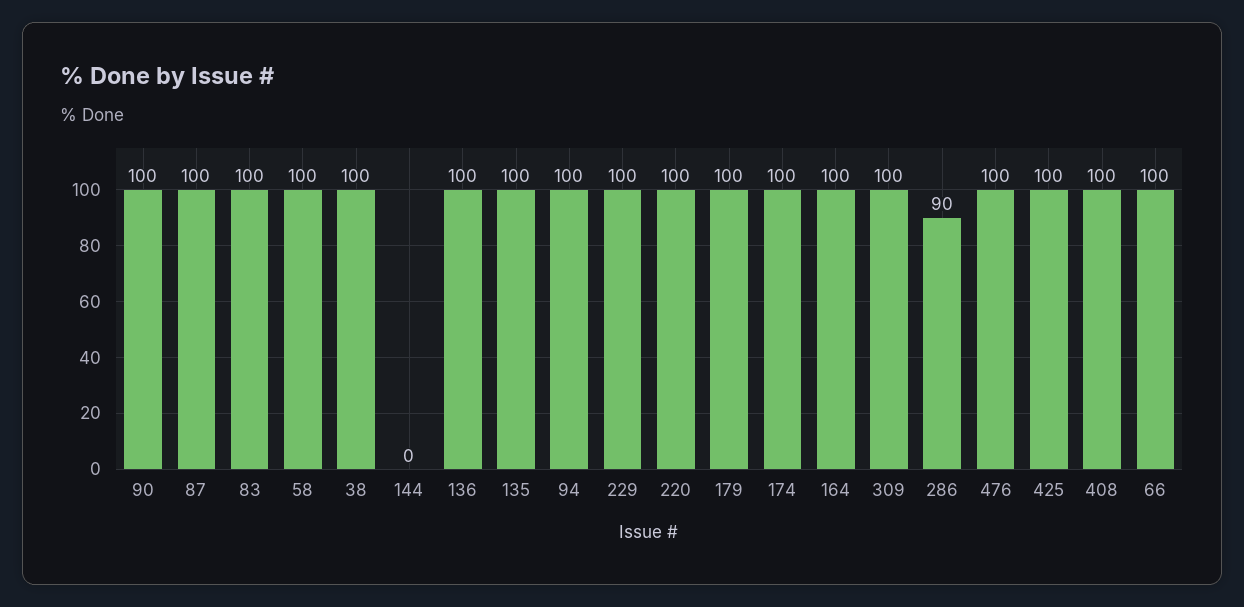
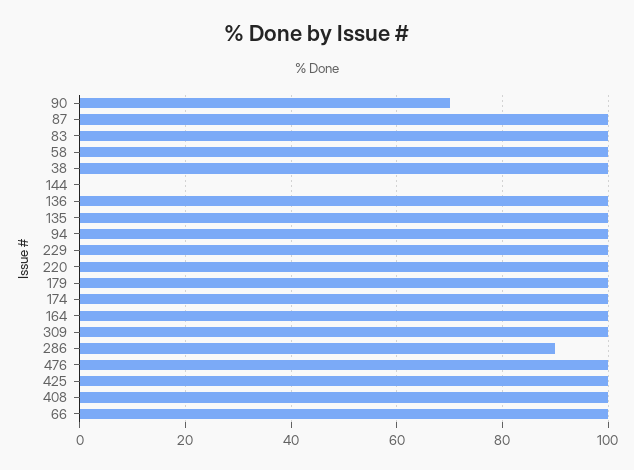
  {
-   "90": 100,
+   "90": 70,
    "87": 100,
    "83": 100,
    "58": 100,
    "38": 100,
    "144": 0,
    "136": 100,
    "135": 100,
    "94": 100,
    "229": 100,
    "220": 100,
    "179": 100,
    "174": 100,
    "164": 100,
    "309": 100,
    "286": 90,
    "476": 100,
    "425": 100,
    "408": 100,
    "66": 100
  }

